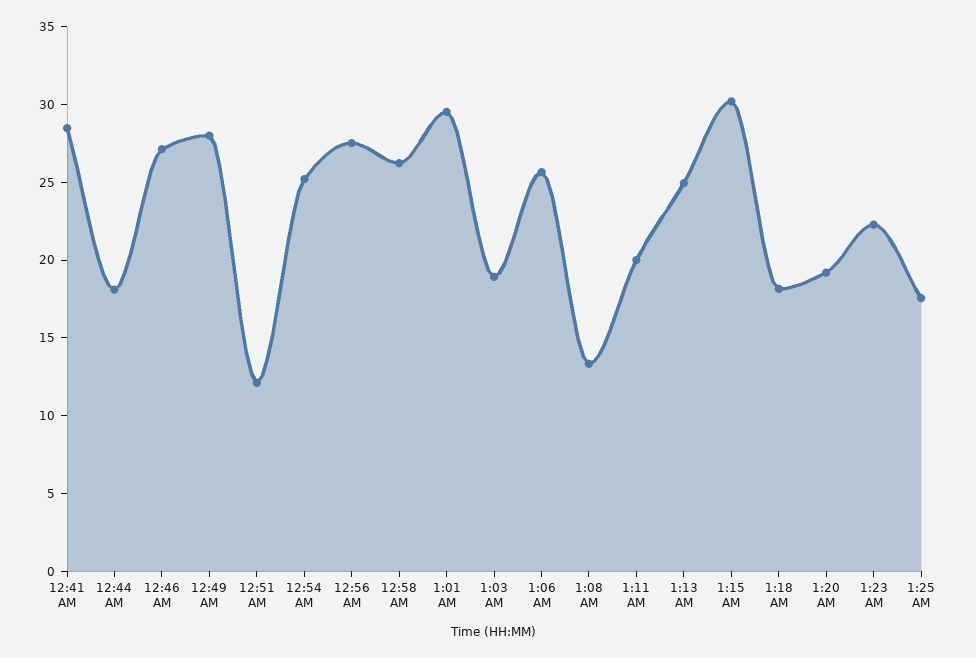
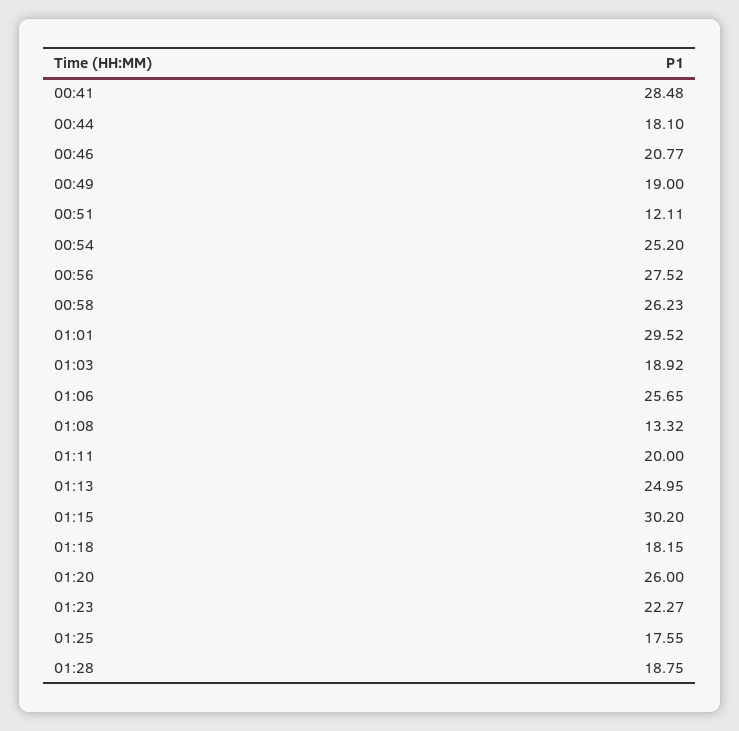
  {
    "12:41 AM": 28.48,
    "12:44 AM": 18.1,
-   "12:46 AM": 27,
+   "12:46 AM": 20.77,
-   "12:49 AM": 28,
+   "12:49 AM": 19,
    "12:51 AM": 12.11,
    "12:54 AM": 25.2,
    "12:56 AM": 27.52,
    "12:58 AM": 26.23,
    "1:01 AM": 29.52,
    "1:03 AM": 18.92,
    "1:06 AM": 25.65,
    "1:08 AM": 13.32,
    "1:11 AM": 20,
    "1:13 AM": 24.95,
    "1:15 AM": 30.2,
    "1:18 AM": 18.15,
-   "1:20 AM": 19,
+   "1:20 AM": 26,
    "1:23 AM": 22.27,
-   "1:25 AM": 17.55
+   "1:25 AM": 17.55,
+   "01:28": 18.75
  }

